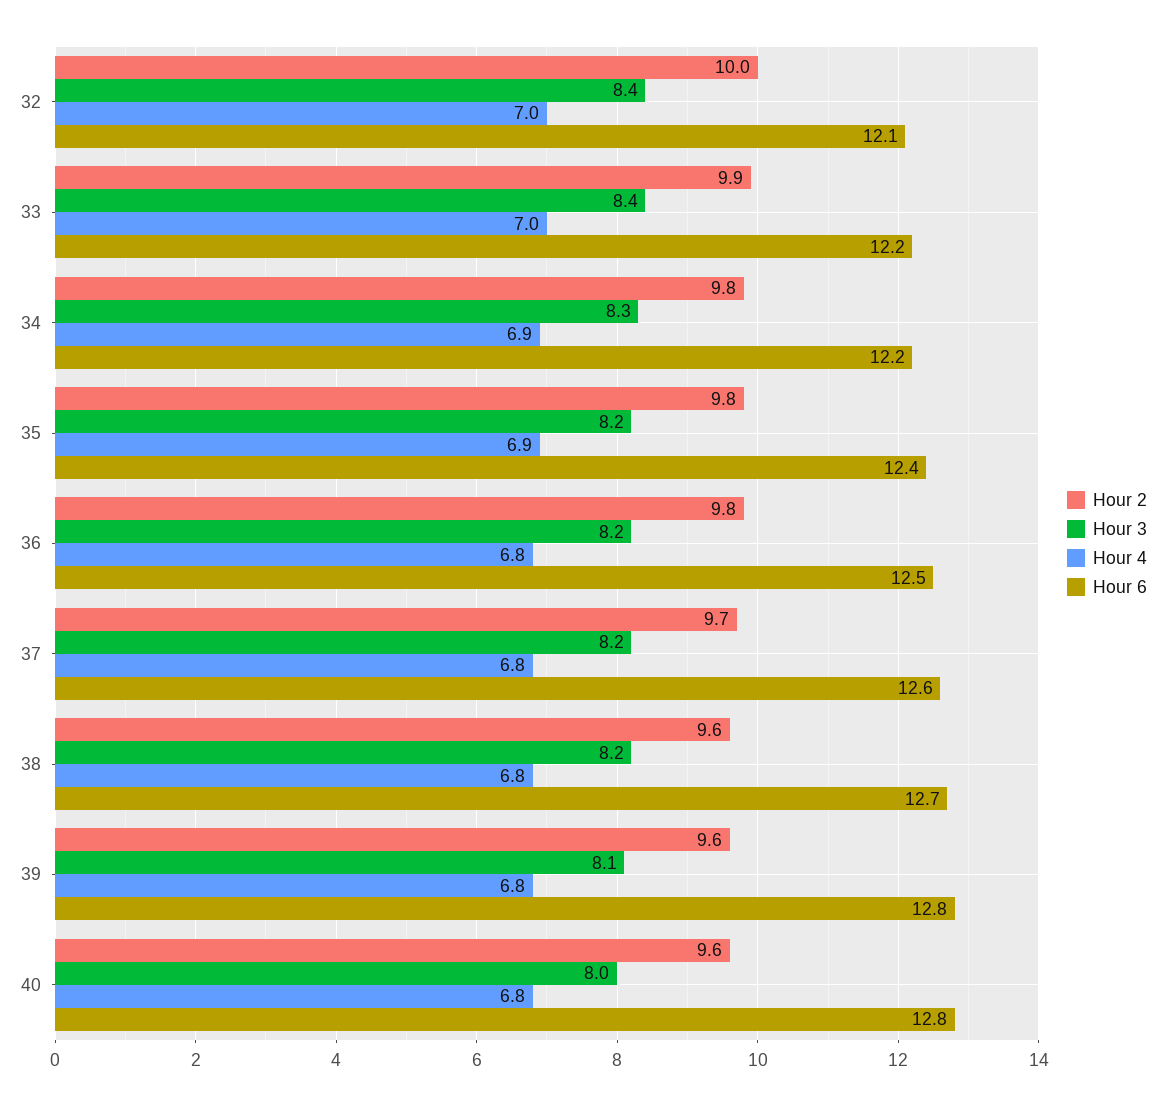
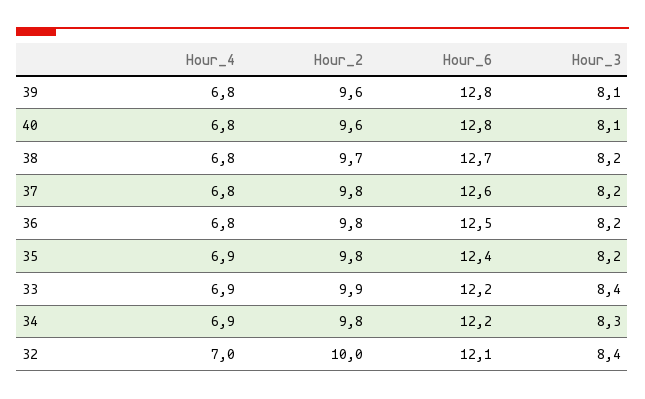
  {
    "Hour 2": {
      "32": 10,
      "33": 9.9,
      "34": 9.8,
      "35": 9.8,
      "36": 9.8,
-     "37": 9.7,
+     "37": 9.8,
-     "38": 9.6,
+     "38": 9.7,
      "39": 9.6,
      "40": 9.6
    },
    "Hour 3": {
      "32": 8.4,
      "33": 8.4,
      "34": 8.3,
      "35": 8.2,
      "36": 8.2,
      "37": 8.2,
      "38": 8.2,
      "39": 8.1,
-     "40": 8
+     "40": 8.1
    },
    "Hour 4": {
      "32": 7,
-     "33": 7,
+     "33": 6.9,
      "34": 6.9,
      "35": 6.9,
      "36": 6.8,
      "37": 6.8,
      "38": 6.8,
      "39": 6.8,
      "40": 6.8
    },
    "Hour 6": {
      "32": 12.1,
      "33": 12.2,
      "34": 12.2,
      "35": 12.4,
      "36": 12.5,
      "37": 12.6,
      "38": 12.7,
      "39": 12.8,
      "40": 12.8
    }
  }

